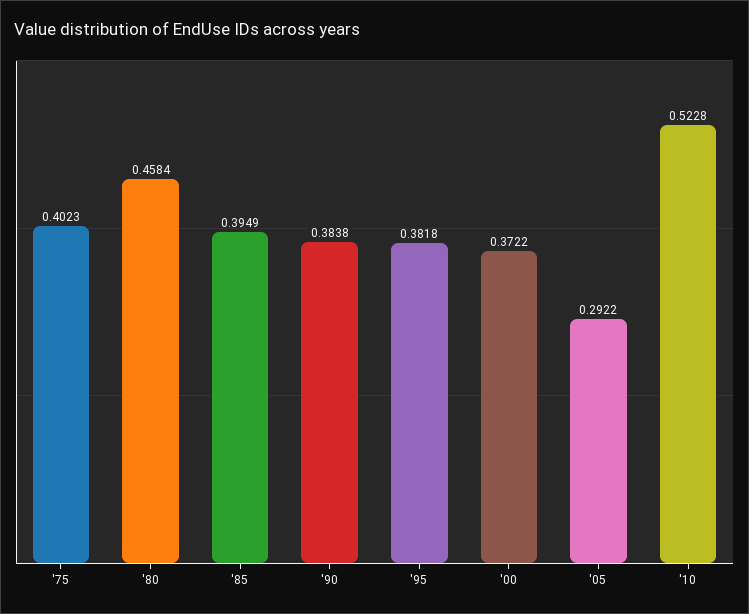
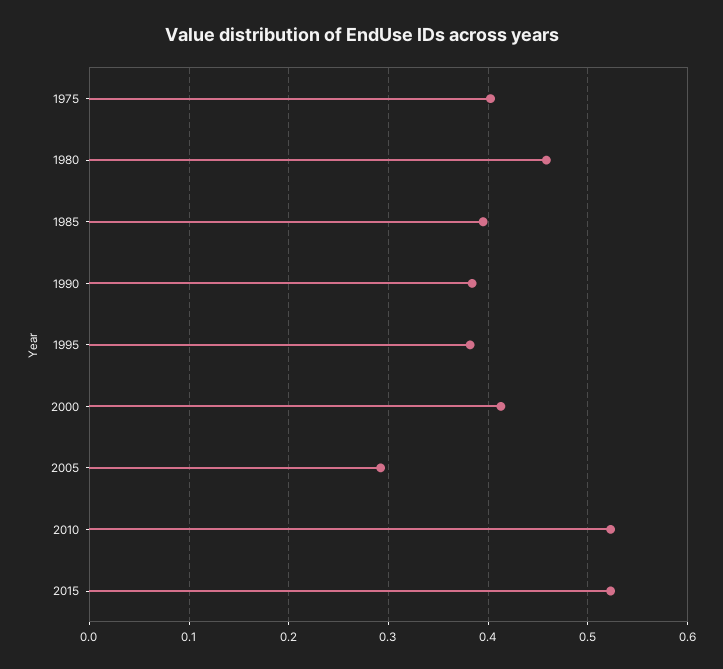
  {
    "'75": 0.4023,
    "'80": 0.4584,
    "'85": 0.3949,
    "'90": 0.3838,
    "'95": 0.3818,
-   "'00": 0.3722,
+   "'00": 0.41,
    "'05": 0.2922,
-   "'10": 0.5228
+   "'10": 0.5228,
+   "2015": 0.52
  }

